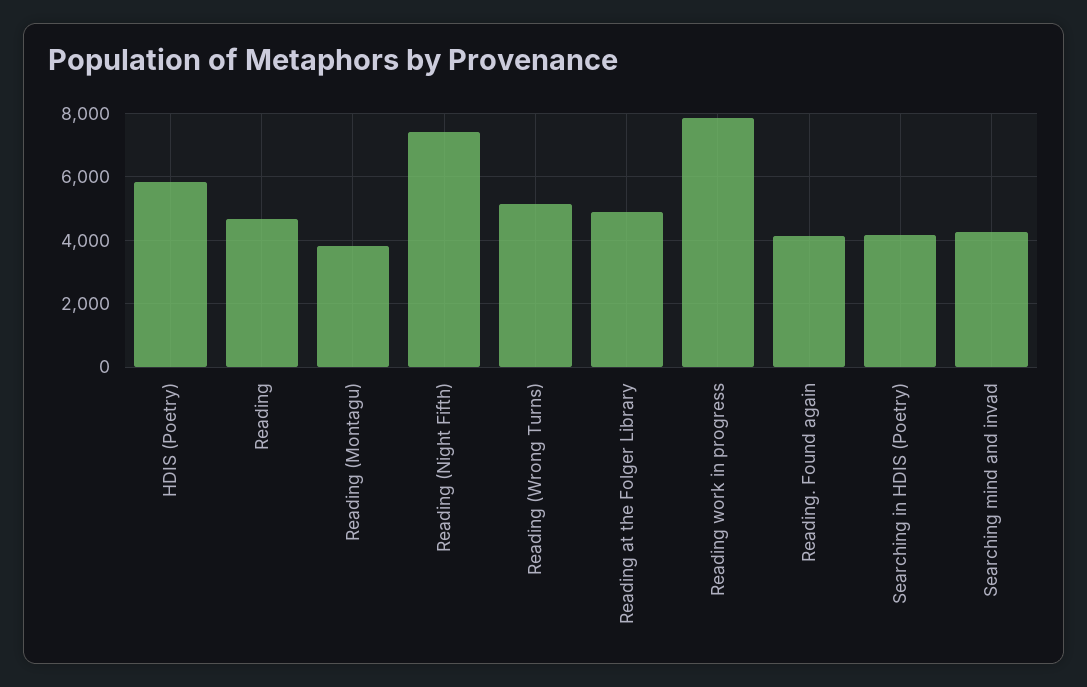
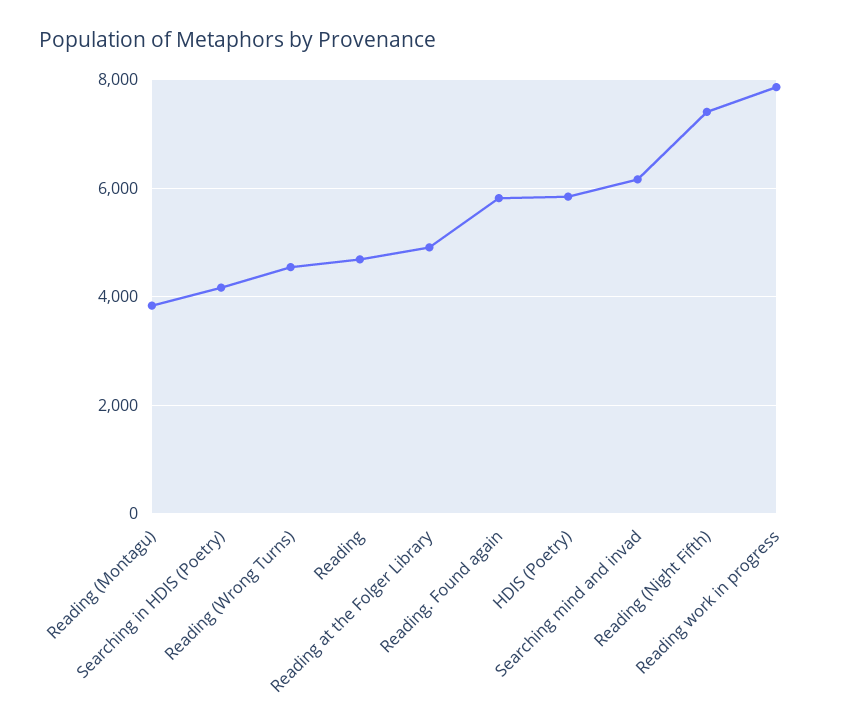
  {
    "HDIS (Poetry)": 5800,
    "Reading": 4600,
    "Reading (Montagu)": 3800,
    "Reading (Night Fifth)": 7400,
-   "Reading (Wrong Turns)": 5200,
+   "Reading (Wrong Turns)": 4600,
    "Reading at the Folger Library": 5000,
    "Reading work in progress": 7800,
-   "Reading. Found again": 4200,
+   "Reading. Found again": 5800,
    "Searching in HDIS (Poetry)": 4200,
-   "Searching mind and invad": 4200
+   "Searching mind and invad": 6200
  }

